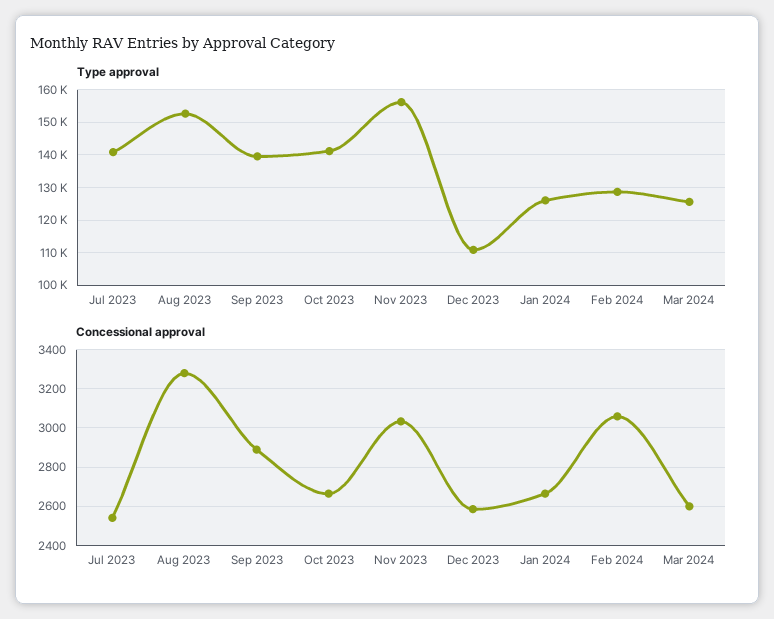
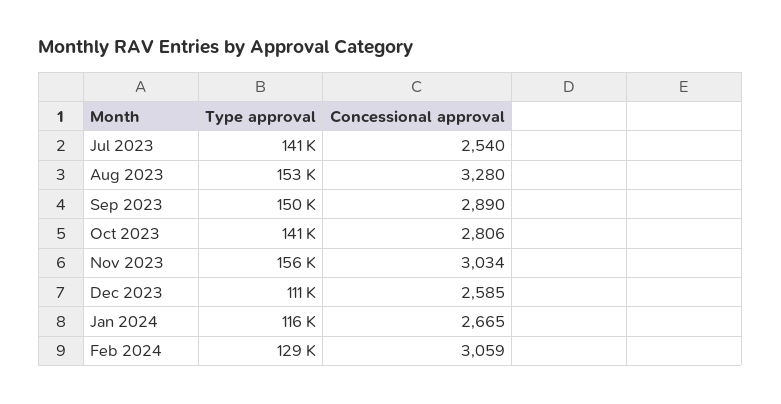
  {
    "Type approval": {
      "Jul 2023": 141000,
      "Aug 2023": 153000,
-     "Sep 2023": 140000,
+     "Sep 2023": 150000,
      "Oct 2023": 141000,
      "Nov 2023": 156000,
      "Dec 2023": 111000,
-     "Jan 2024": 126000,
+     "Jan 2024": 116000,
-     "Feb 2024": 129000,
+     "Feb 2024": 129000
-     "Mar 2024": 126000
    },
    "Concessional approval": {
      "Jul 2023": 2540,
      "Aug 2023": 3280,
      "Sep 2023": 2890,
-     "Oct 2023": 2650,
+     "Oct 2023": 2806,
      "Nov 2023": 3034,
      "Dec 2023": 2585,
      "Jan 2024": 2665,
-     "Feb 2024": 3059,
+     "Feb 2024": 3059
-     "Mar 2024": 2600
    }
  }

